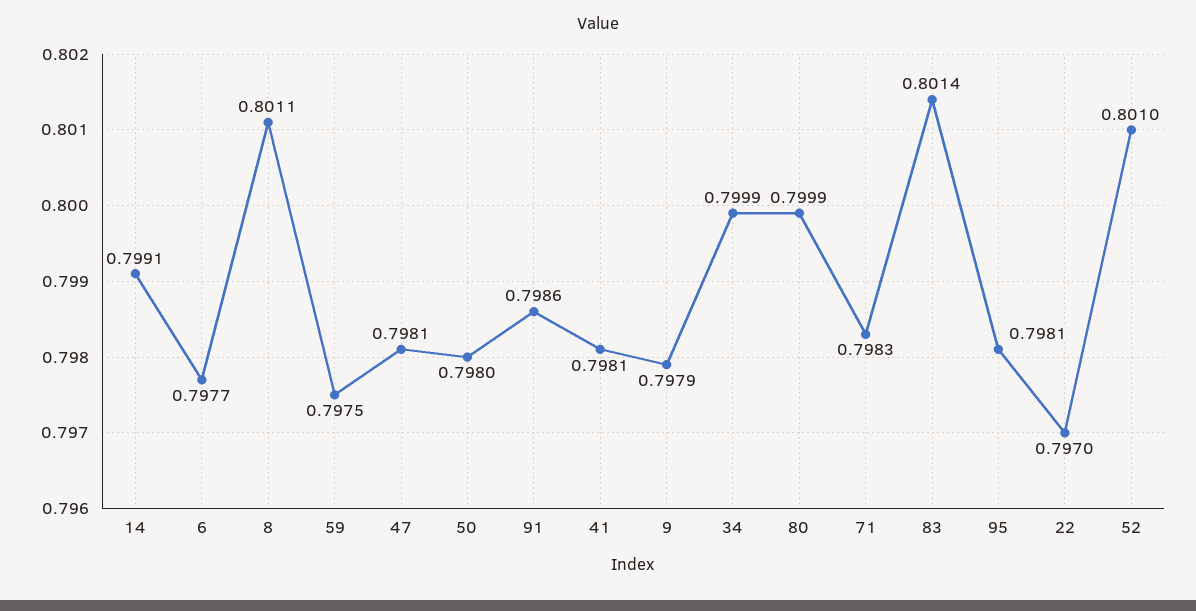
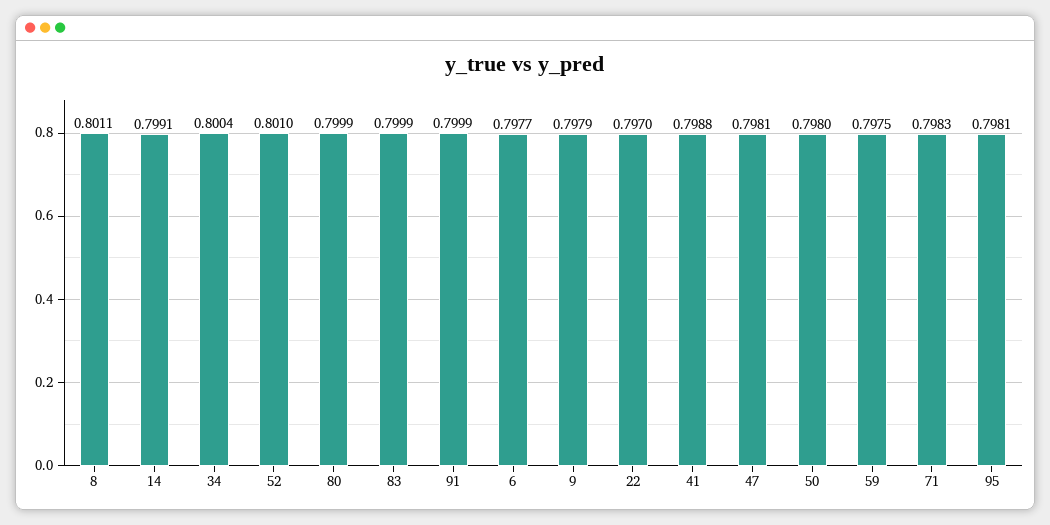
  {
    "14": 0.7991,
    "6": 0.7977,
    "8": 0.8011,
    "59": 0.7975,
    "47": 0.7981,
    "50": 0.798,
-   "91": 0.7986,
+   "91": 0.7999,
-   "41": 0.7981,
+   "41": 0.7988,
    "9": 0.7979,
-   "34": 0.7999,
+   "34": 0.8004,
    "80": 0.7999,
    "71": 0.7983,
-   "83": 0.8014,
+   "83": 0.7999,
    "95": 0.7981,
    "22": 0.797,
    "52": 0.801
  }

